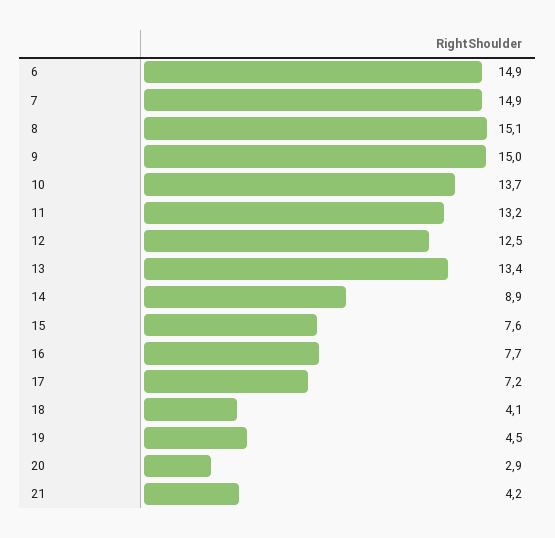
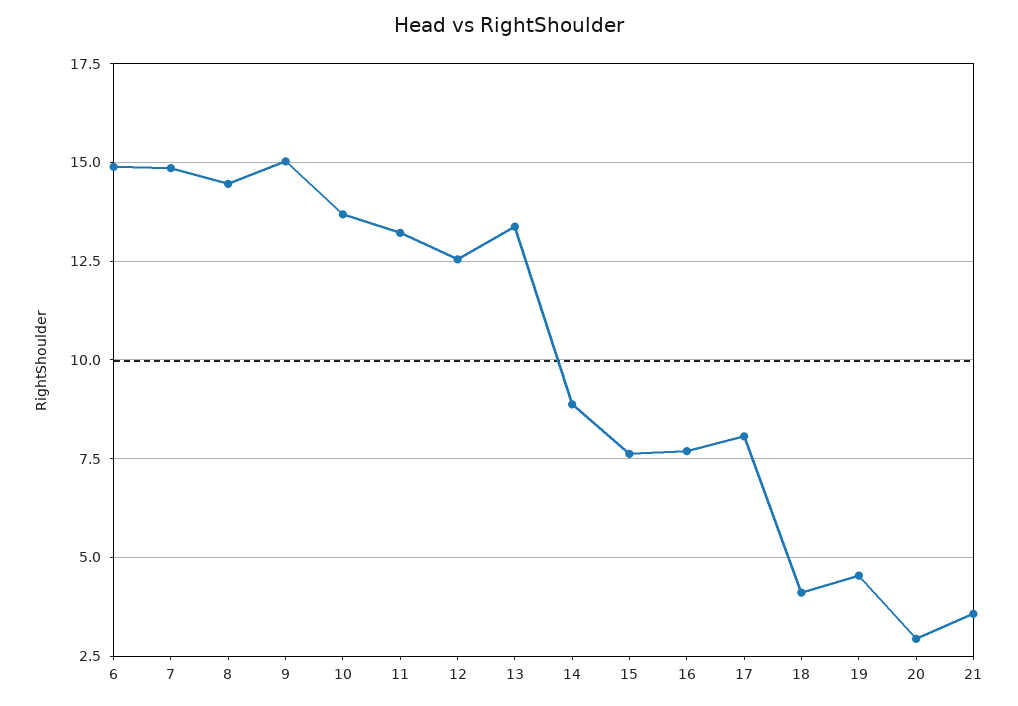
  {
    "6": 14.9,
    "7": 14.9,
-   "8": 15.1,
+   "8": 14.5,
    "9": 15,
    "10": 13.7,
    "11": 13.2,
    "12": 12.5,
    "13": 13.4,
    "14": 8.9,
    "15": 7.6,
    "16": 7.7,
-   "17": 7.2,
+   "17": 8,
    "18": 4.1,
    "19": 4.5,
    "20": 2.9,
-   "21": 4.2
+   "21": 3.5
  }

